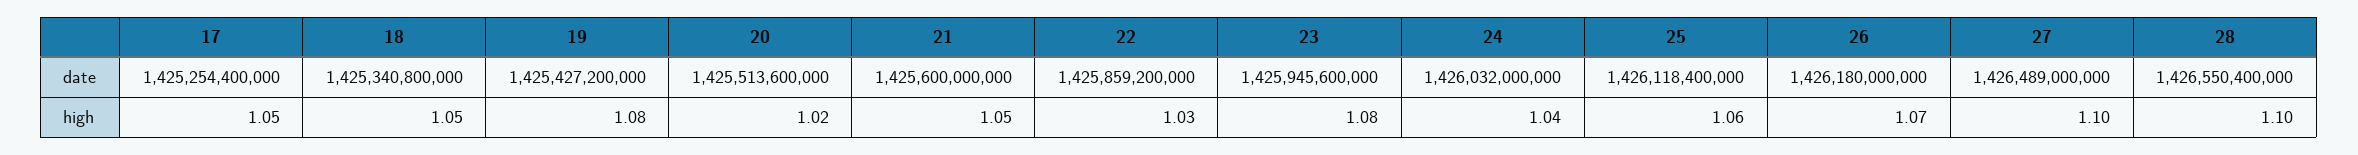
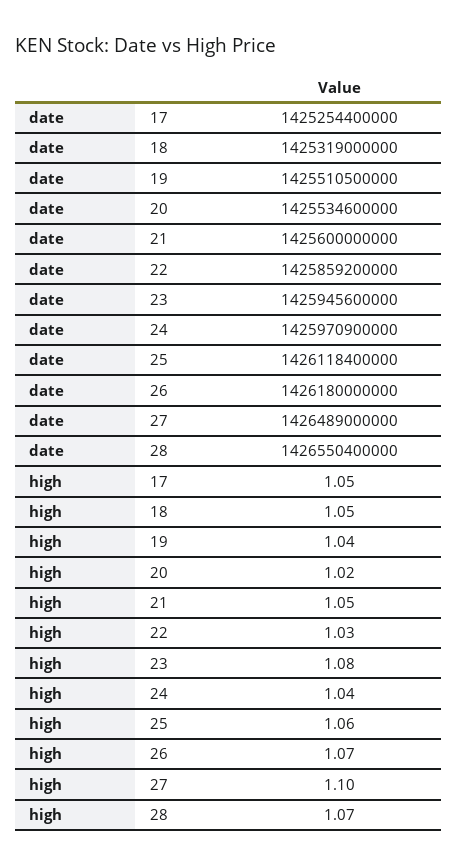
  {
    "17": {
      "date": 1425254400000,
      "high": 1.05
    },
    "18": {
-     "date": 1425340800000,
+     "date": 1425319000000,
      "high": 1.05
    },
    "19": {
-     "date": 1425427200000,
+     "date": 1425510500000,
-     "high": 1.08
+     "high": 1.04
    },
    "20": {
-     "date": 1425513600000,
+     "date": 1425534600000,
      "high": 1.02
    },
    "21": {
      "date": 1425600000000,
      "high": 1.05
    },
    "22": {
      "date": 1425859200000,
      "high": 1.03
    },
    "23": {
      "date": 1425945600000,
      "high": 1.08
    },
    "24": {
-     "date": 1426032000000,
+     "date": 1425970900000,
      "high": 1.04
    },
    "25": {
      "date": 1426118400000,
      "high": 1.06
    },
    "26": {
      "date": 1426180000000,
      "high": 1.07
    },
    "27": {
      "date": 1426489000000,
      "high": 1.1
    },
    "28": {
      "date": 1426550400000,
-     "high": 1.1
+     "high": 1.07
    }
  }

